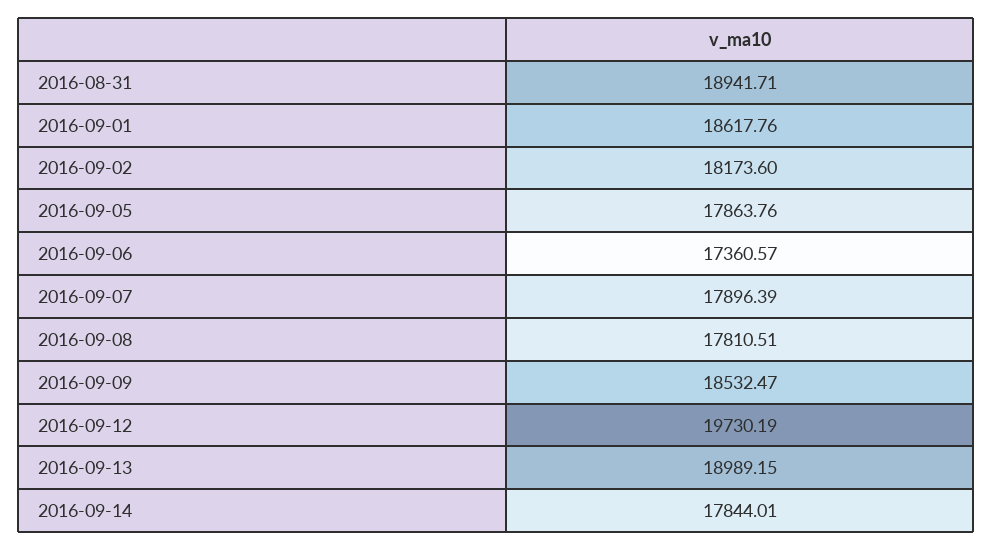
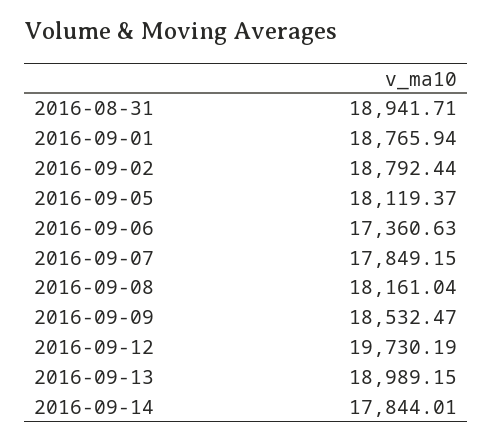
  {
    "2016-08-31": 18941.71,
-   "2016-09-01": 18617.76,
+   "2016-09-01": 18765.94,
-   "2016-09-02": 18173.6,
+   "2016-09-02": 18792.44,
-   "2016-09-05": 17863.76,
+   "2016-09-05": 18119.37,
-   "2016-09-06": 17360.57,
+   "2016-09-06": 17360.63,
-   "2016-09-07": 17896.39,
+   "2016-09-07": 17849.15,
-   "2016-09-08": 17810.51,
+   "2016-09-08": 18161.04,
    "2016-09-09": 18532.47,
    "2016-09-12": 19730.19,
    "2016-09-13": 18989.15,
    "2016-09-14": 17844.01
  }

